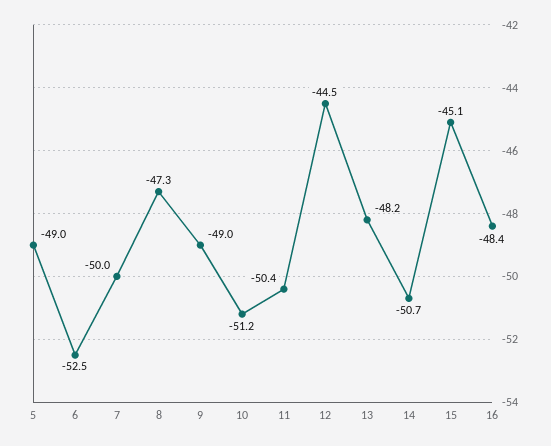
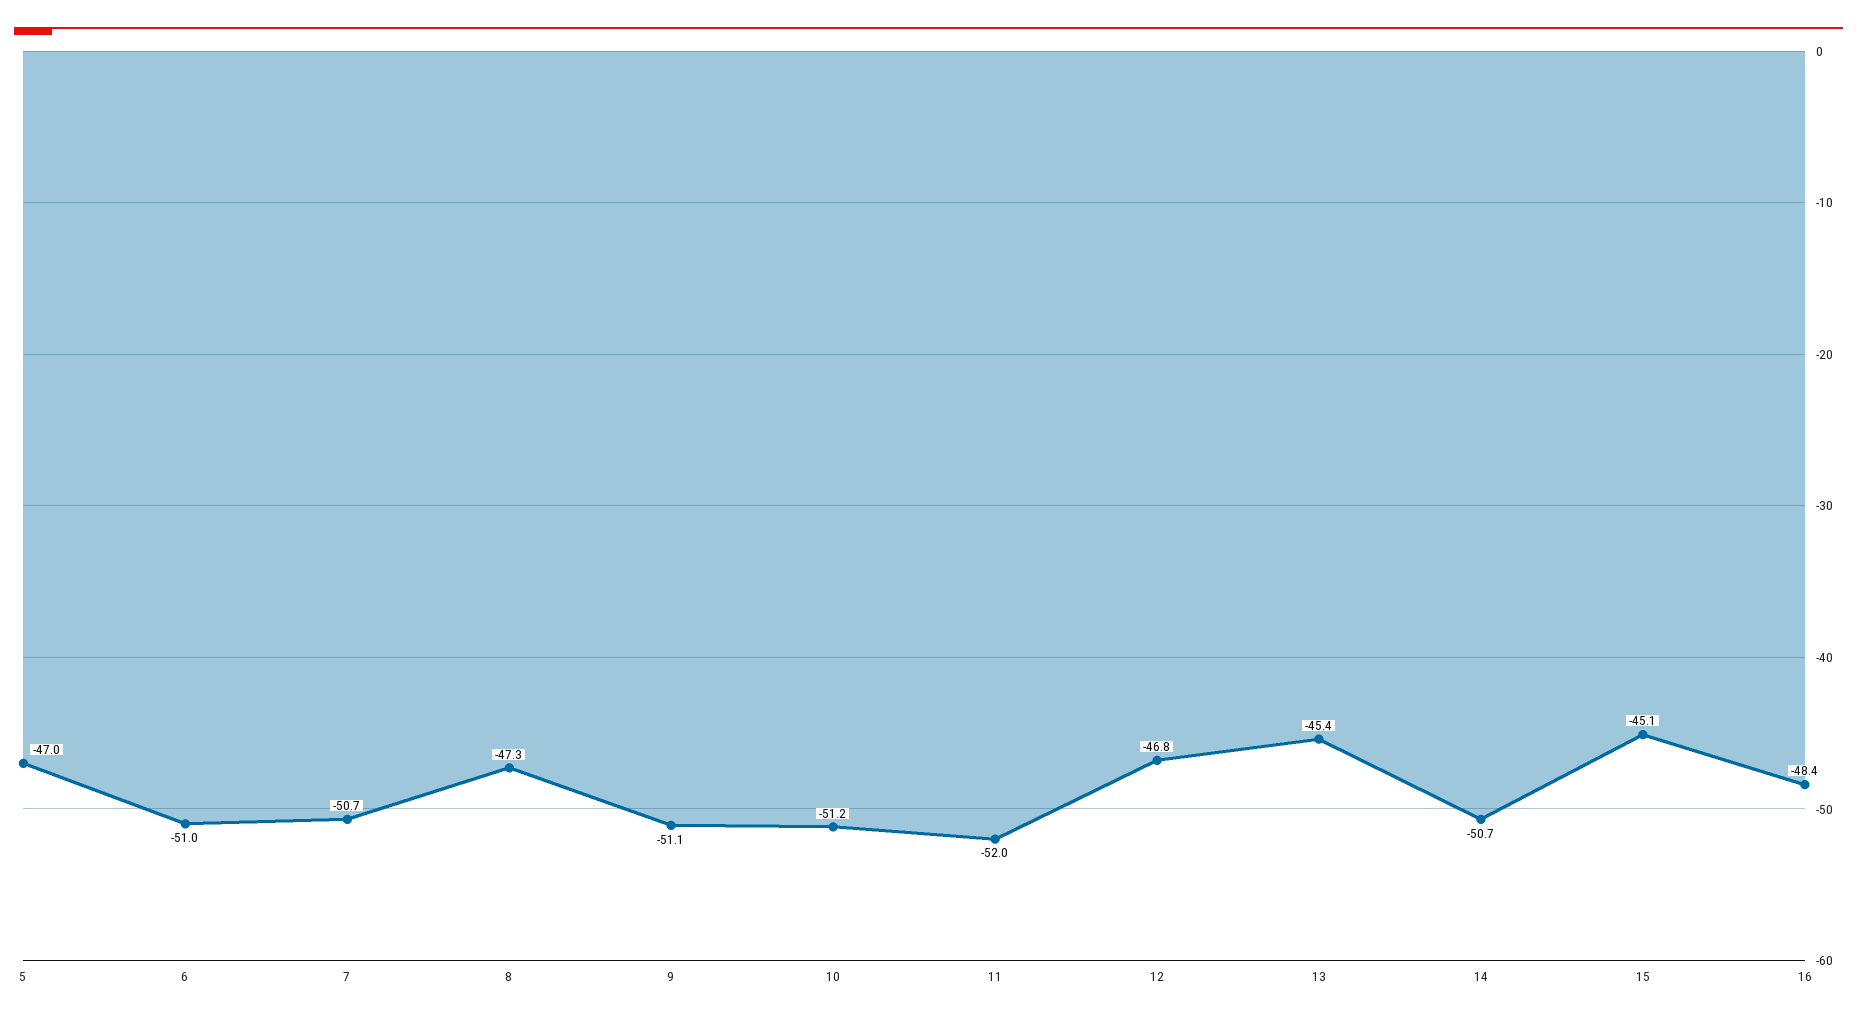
  {
-   "5": -49,
+   "5": -47,
-   "6": -52.5,
+   "6": -51,
-   "7": -50,
+   "7": -50.7,
    "8": -47.3,
-   "9": -49,
+   "9": -51.1,
    "10": -51.2,
-   "11": -50.4,
+   "11": -52,
-   "12": -44.5,
+   "12": -46.8,
-   "13": -48.2,
+   "13": -45.4,
    "14": -50.7,
    "15": -45.1,
    "16": -48.4
  }

